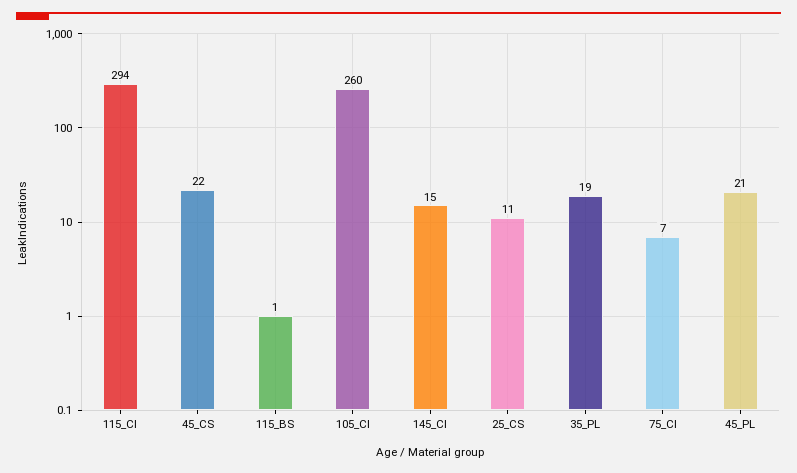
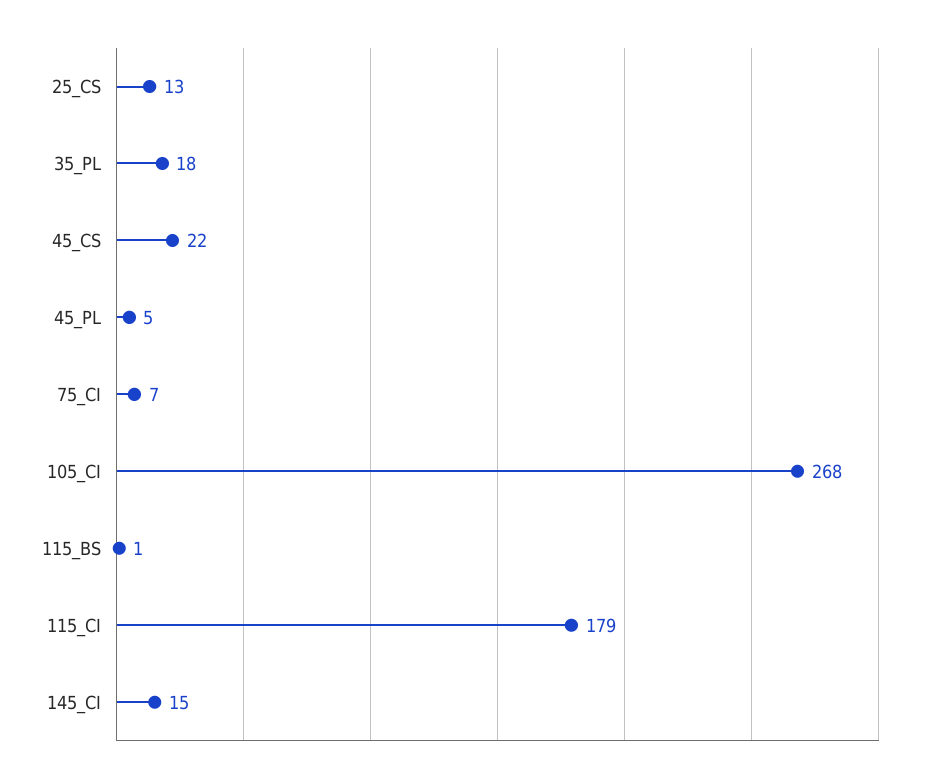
  {
-   "115_CI": 294,
+   "115_CI": 179,
    "45_CS": 22,
    "115_BS": 1,
-   "105_CI": 260,
+   "105_CI": 268,
    "145_CI": 15,
-   "25_CS": 11,
+   "25_CS": 13,
-   "35_PL": 19,
+   "35_PL": 18,
    "75_CI": 7,
-   "45_PL": 21
+   "45_PL": 5
  }

